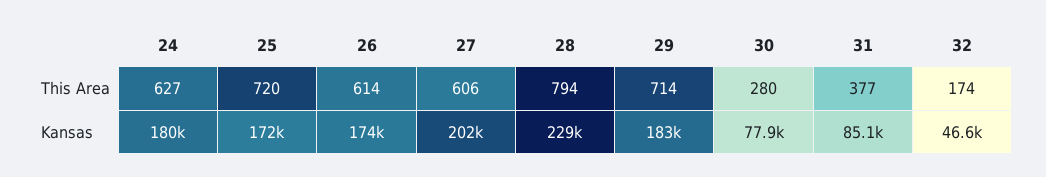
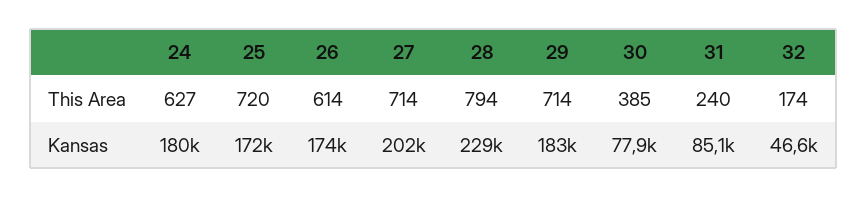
  {
    "24": {
      "This Area": 627,
      "Kansas": 180000
    },
    "25": {
      "This Area": 720,
      "Kansas": 172000
    },
    "26": {
      "This Area": 614,
      "Kansas": 174000
    },
    "27": {
-     "This Area": 606,
+     "This Area": 714,
      "Kansas": 202000
    },
    "28": {
      "This Area": 794,
      "Kansas": 229000
    },
    "29": {
      "This Area": 714,
      "Kansas": 183000
    },
    "30": {
-     "This Area": 280,
+     "This Area": 385,
      "Kansas": 77900
    },
    "31": {
-     "This Area": 377,
+     "This Area": 240,
      "Kansas": 85100
    },
    "32": {
      "This Area": 174,
      "Kansas": 46600
    }
  }

